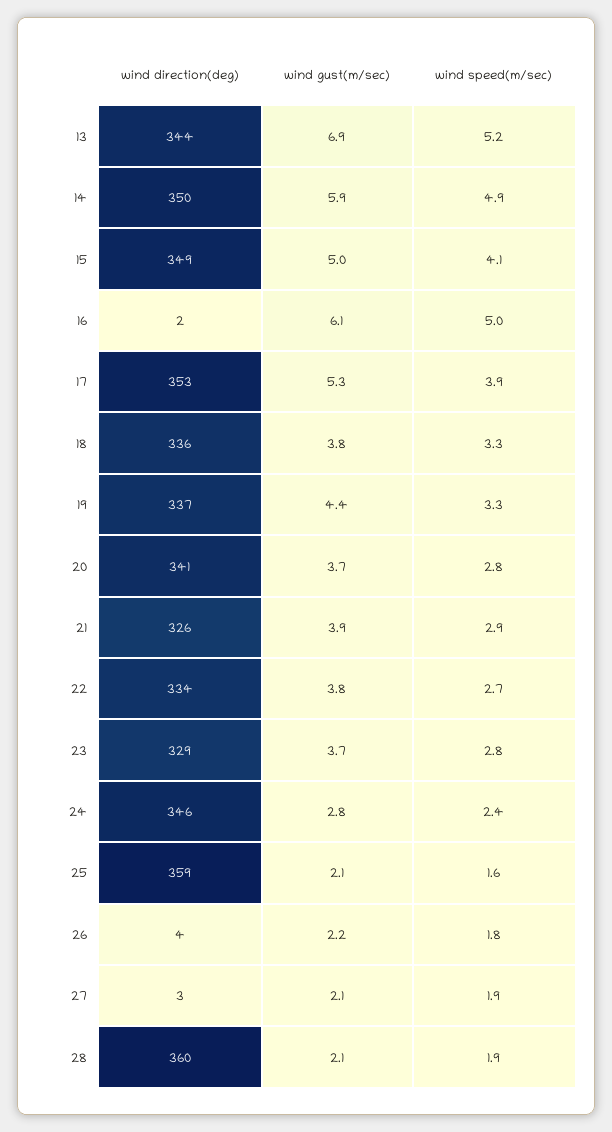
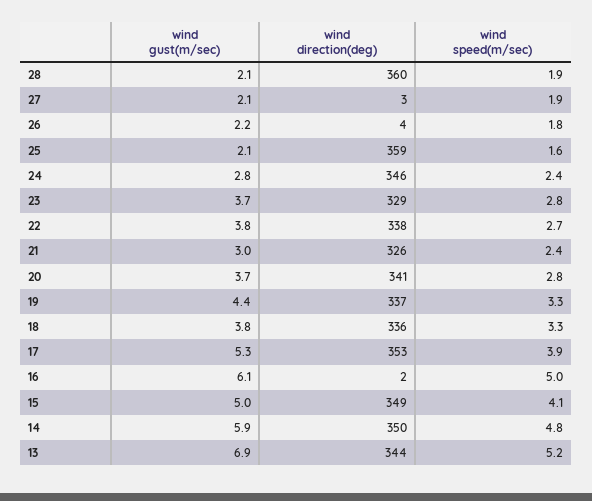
  {
    "wind direction(deg)": {
      "13": 344,
      "14": 350,
      "15": 349,
      "16": 2,
      "17": 353,
      "18": 336,
      "19": 337,
      "20": 341,
      "21": 326,
-     "22": 334,
+     "22": 338,
      "23": 329,
      "24": 346,
      "25": 359,
      "26": 4,
      "27": 3,
      "28": 360
    },
    "wind gust(m/sec)": {
      "13": 6.9,
      "14": 5.9,
      "15": 5,
      "16": 6.1,
      "17": 5.3,
      "18": 3.8,
      "19": 4.4,
      "20": 3.7,
-     "21": 3.9,
+     "21": 3,
      "22": 3.8,
      "23": 3.7,
      "24": 2.8,
      "25": 2.1,
      "26": 2.2,
      "27": 2.1,
      "28": 2.1
    },
    "wind speed(m/sec)": {
      "13": 5.2,
-     "14": 4.9,
+     "14": 4.8,
      "15": 4.1,
      "16": 5,
      "17": 3.9,
      "18": 3.3,
      "19": 3.3,
      "20": 2.8,
-     "21": 2.9,
+     "21": 2.4,
      "22": 2.7,
      "23": 2.8,
      "24": 2.4,
      "25": 1.6,
      "26": 1.8,
      "27": 1.9,
      "28": 1.9
    }
  }

